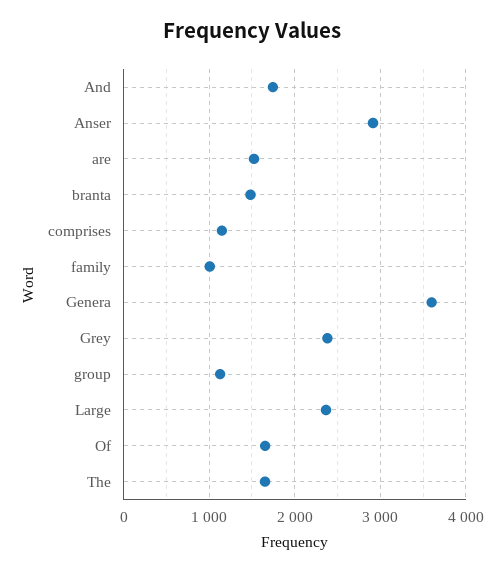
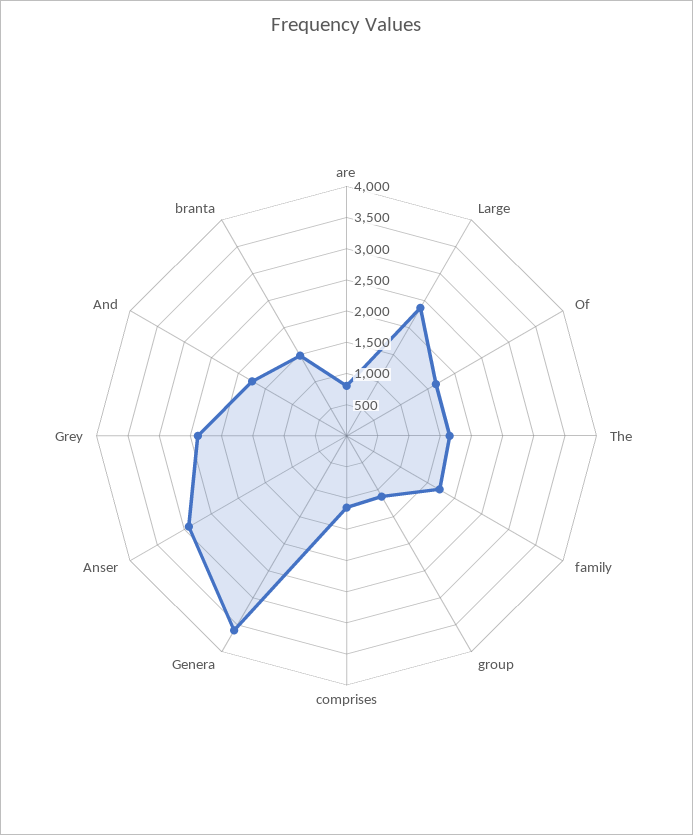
  {
    "And": 1700,
    "Anser": 2900,
-   "are": 1500,
+   "are": 750,
    "branta": 1500,
    "comprises": 1200,
-   "family": 1000,
+   "family": 1750,
    "Genera": 3600,
    "Grey": 2400,
    "group": 1100,
    "Large": 2400,
    "Of": 1700,
    "The": 1700
  }

